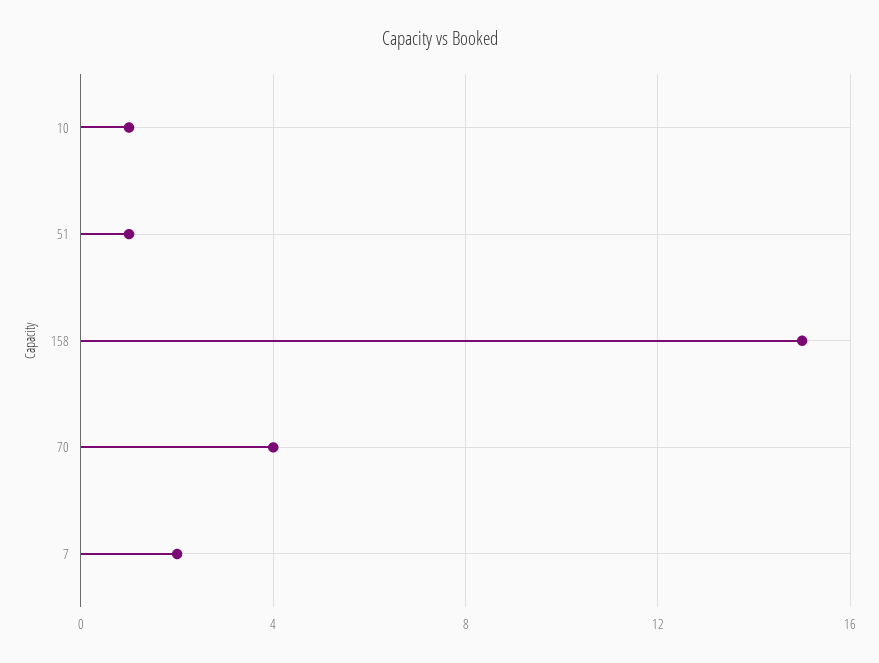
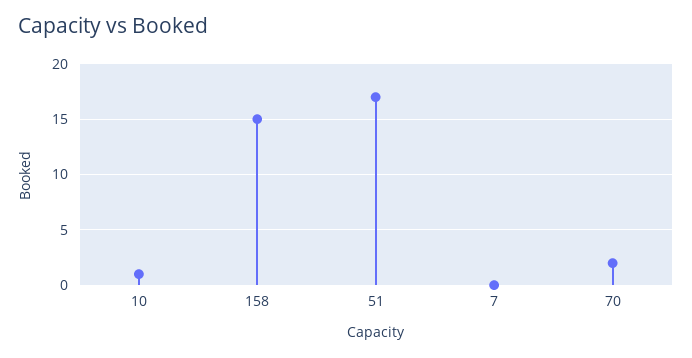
  {
    "10": 1,
-   "51": 1,
+   "51": 17,
    "158": 15,
-   "70": 4,
+   "70": 2,
-   "7": 2
+   "7": 0
  }

